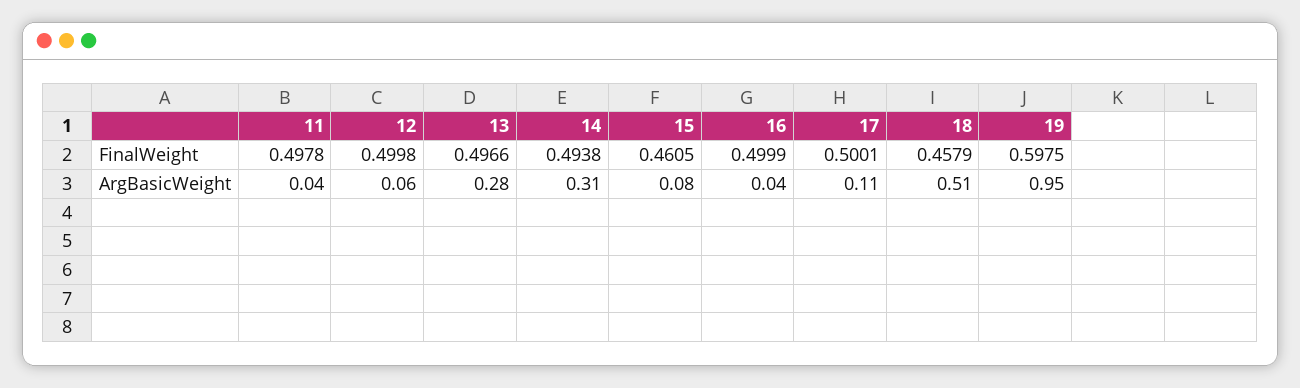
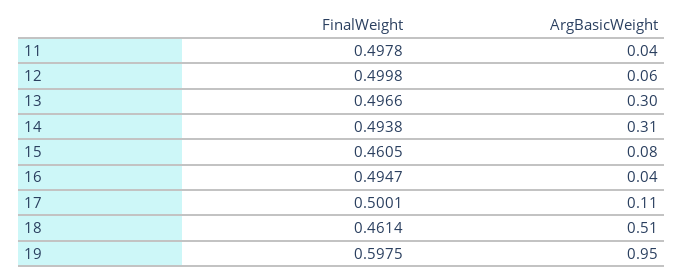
  {
    "11": {
      "FinalWeight": 0.4978,
      "ArgBasicWeight": 0.04
    },
    "12": {
      "FinalWeight": 0.4998,
      "ArgBasicWeight": 0.06
    },
    "13": {
      "FinalWeight": 0.4966,
-     "ArgBasicWeight": 0.28
+     "ArgBasicWeight": 0.3
    },
    "14": {
      "FinalWeight": 0.4938,
      "ArgBasicWeight": 0.31
    },
    "15": {
      "FinalWeight": 0.4605,
      "ArgBasicWeight": 0.08
    },
    "16": {
-     "FinalWeight": 0.4999,
+     "FinalWeight": 0.4947,
      "ArgBasicWeight": 0.04
    },
    "17": {
      "FinalWeight": 0.5001,
      "ArgBasicWeight": 0.11
    },
    "18": {
-     "FinalWeight": 0.4579,
+     "FinalWeight": 0.4614,
      "ArgBasicWeight": 0.51
    },
    "19": {
      "FinalWeight": 0.5975,
      "ArgBasicWeight": 0.95
    }
  }

